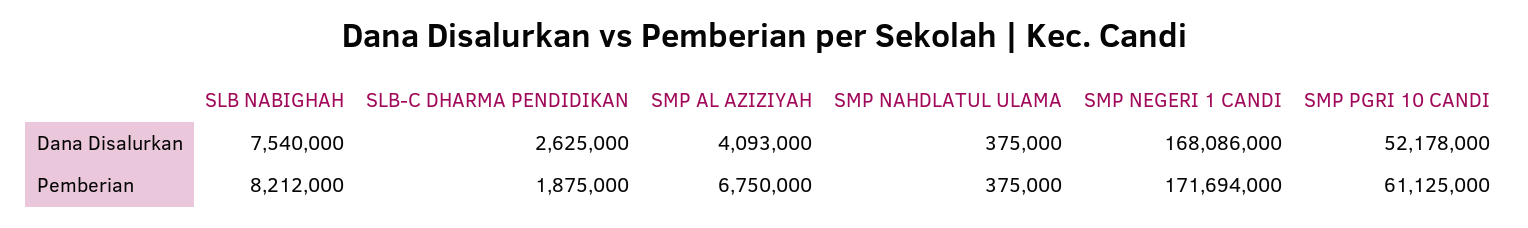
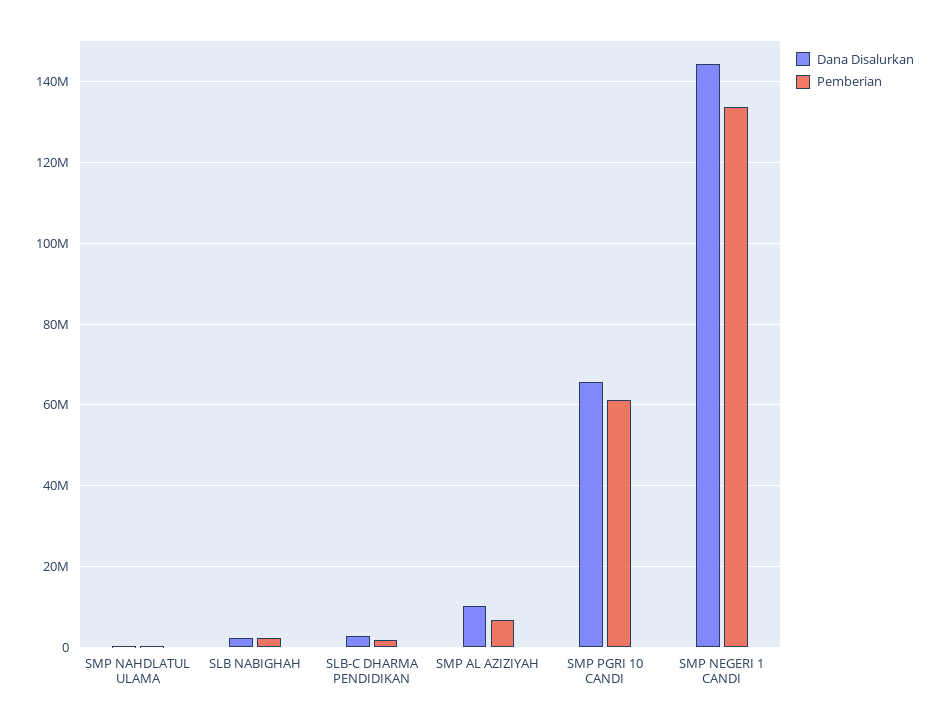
  {
    "Dana Disalurkan": {
-     "SLB NABIGHAH": 7540000,
+     "SLB NABIGHAH": 2000000,
      "SLB-C DHARMA PENDIDIKAN": 2625000,
-     "SMP AL AZIZIYAH": 4093000,
+     "SMP AL AZIZIYAH": 10000000,
      "SMP NAHDLATUL ULAMA": 375000,
-     "SMP NEGERI 1 CANDI": 168086000,
+     "SMP NEGERI 1 CANDI": 144000000,
-     "SMP PGRI 10 CANDI": 52178000
+     "SMP PGRI 10 CANDI": 66000000
    },
    "Pemberian": {
-     "SLB NABIGHAH": 8212000,
+     "SLB NABIGHAH": 2000000,
      "SLB-C DHARMA PENDIDIKAN": 1875000,
      "SMP AL AZIZIYAH": 6750000,
      "SMP NAHDLATUL ULAMA": 375000,
-     "SMP NEGERI 1 CANDI": 171694000,
+     "SMP NEGERI 1 CANDI": 134000000,
      "SMP PGRI 10 CANDI": 61125000
    }
  }

